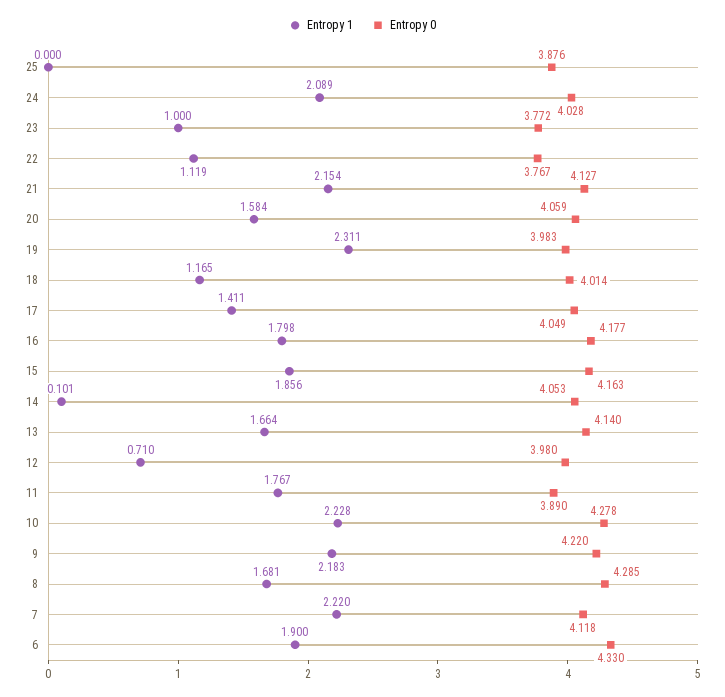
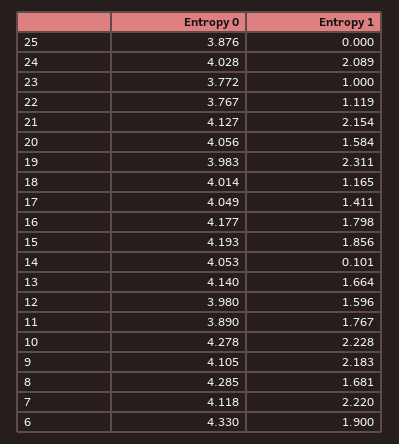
  {
    "Entropy 1": {
      "25": 0,
      "24": 2.089,
      "23": 1,
      "22": 1.119,
      "21": 2.154,
      "20": 1.584,
      "19": 2.311,
      "18": 1.165,
      "17": 1.411,
      "16": 1.798,
      "15": 1.856,
      "14": 0.101,
      "13": 1.664,
-     "12": 0.71,
+     "12": 1.596,
      "11": 1.767,
      "10": 2.228,
      "9": 2.183,
      "8": 1.681,
      "7": 2.22,
      "6": 1.9
    },
    "Entropy 0": {
      "25": 3.876,
      "24": 4.028,
      "23": 3.772,
      "22": 3.767,
      "21": 4.127,
-     "20": 4.059,
+     "20": 4.056,
      "19": 3.983,
      "18": 4.014,
      "17": 4.049,
      "16": 4.177,
-     "15": 4.163,
+     "15": 4.193,
      "14": 4.053,
      "13": 4.14,
      "12": 3.98,
      "11": 3.89,
      "10": 4.278,
-     "9": 4.22,
+     "9": 4.105,
      "8": 4.285,
      "7": 4.118,
      "6": 4.33
    }
  }

